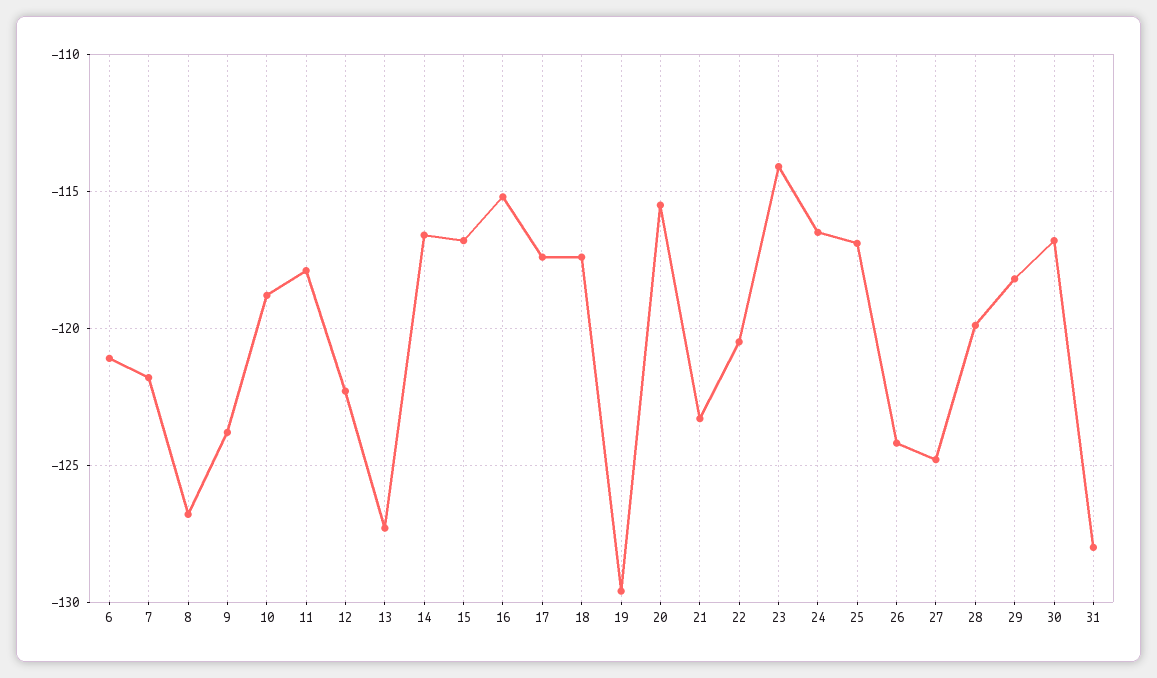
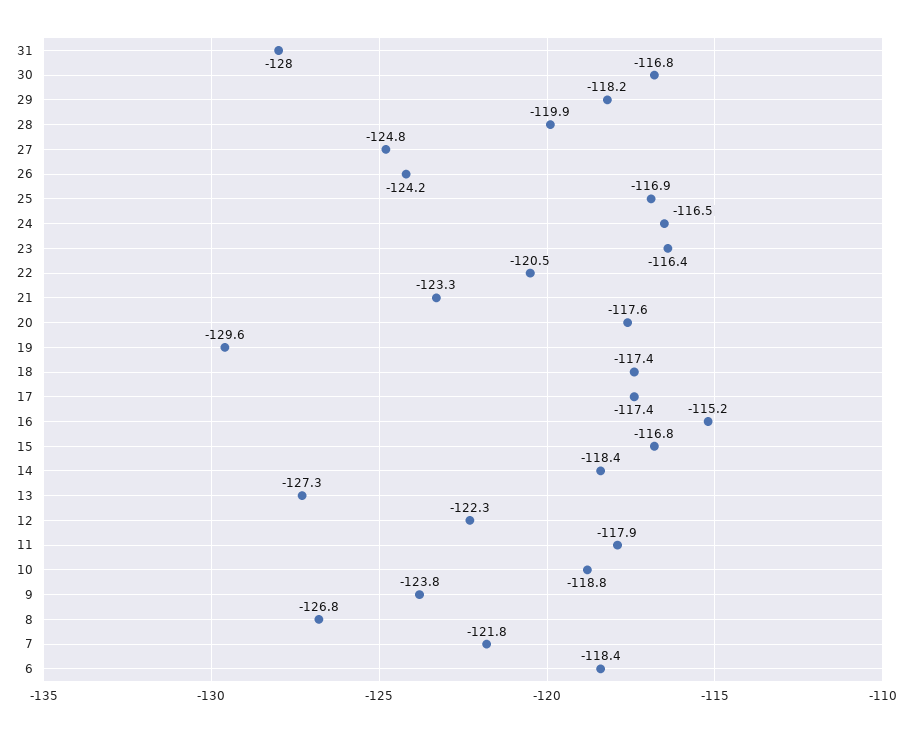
  {
-   "6": -121,
+   "6": -118.4,
    "7": -121.8,
    "8": -126.8,
    "9": -123.8,
    "10": -118.8,
    "11": -117.9,
    "12": -122.3,
    "13": -127.3,
-   "14": -116.5,
+   "14": -118.4,
    "15": -116.8,
    "16": -115.2,
    "17": -117.4,
    "18": -117.4,
    "19": -129.6,
-   "20": -115.5,
+   "20": -117.6,
    "21": -123.3,
    "22": -120.5,
-   "23": -114,
+   "23": -116.4,
    "24": -116.5,
    "25": -116.9,
    "26": -124.2,
    "27": -124.8,
    "28": -119.9,
    "29": -118.2,
    "30": -116.8,
    "31": -128
  }

